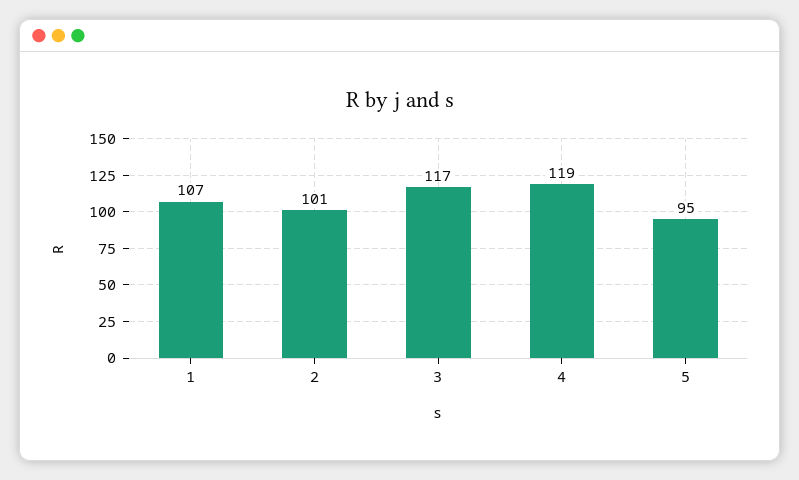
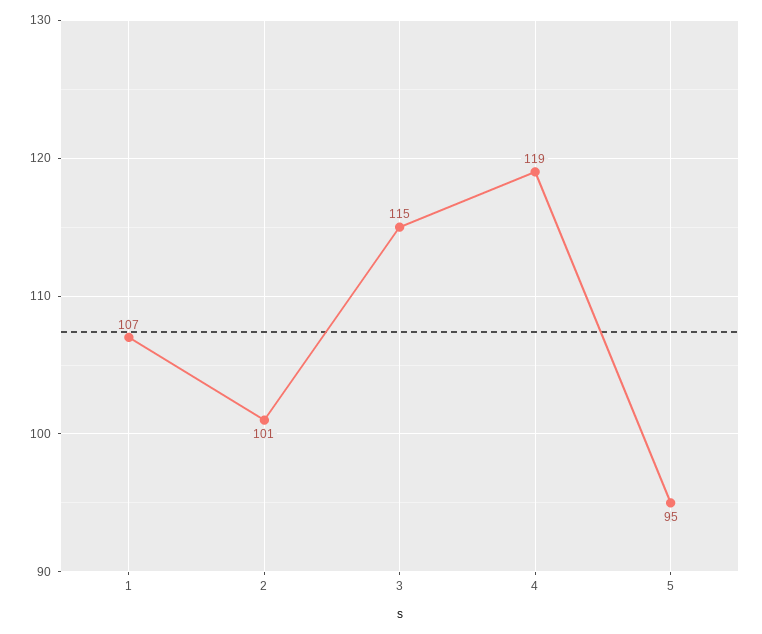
  {
    "1": 107,
    "2": 101,
-   "3": 117,
+   "3": 115,
    "4": 119,
    "5": 95
  }

